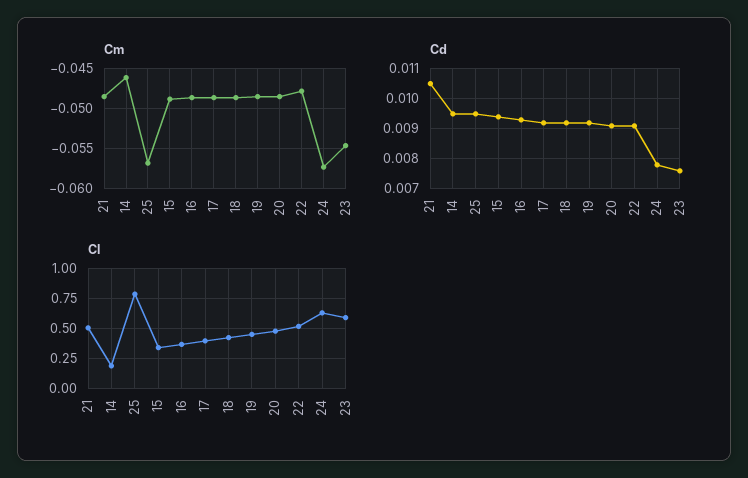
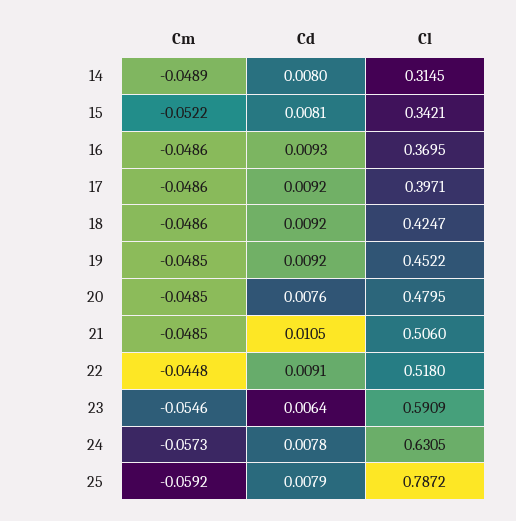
  {
    "Cm": {
      "21": -0.0485,
-     "14": -0.046,
+     "14": -0.0489,
-     "25": -0.057,
+     "25": -0.0592,
-     "15": -0.049,
+     "15": -0.0522,
      "16": -0.0486,
      "17": -0.0486,
      "18": -0.0486,
      "19": -0.0485,
      "20": -0.0485,
-     "22": -0.048,
+     "22": -0.0448,
      "24": -0.0573,
      "23": -0.0546
    },
    "Cd": {
      "21": 0.0105,
-     "14": 0.0095,
+     "14": 0.008,
-     "25": 0.0095,
+     "25": 0.0079,
-     "15": 0.0095,
+     "15": 0.0081,
      "16": 0.0093,
      "17": 0.0092,
      "18": 0.0092,
      "19": 0.0092,
-     "20": 0.009,
+     "20": 0.0076,
      "22": 0.0091,
      "24": 0.0078,
-     "23": 0.0075
+     "23": 0.0064
    },
    "Cl": {
      "21": 0.506,
-     "14": 0.2,
+     "14": 0.3145,
      "25": 0.7872,
      "15": 0.3421,
      "16": 0.3695,
      "17": 0.3971,
      "18": 0.4247,
      "19": 0.4522,
      "20": 0.4795,
      "22": 0.518,
      "24": 0.6305,
      "23": 0.5909
    }
  }

